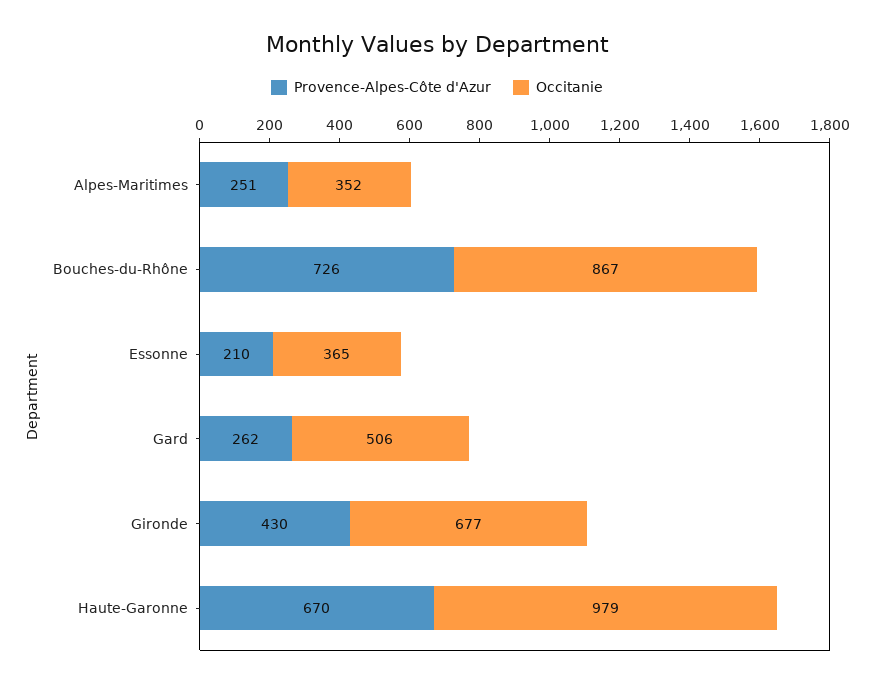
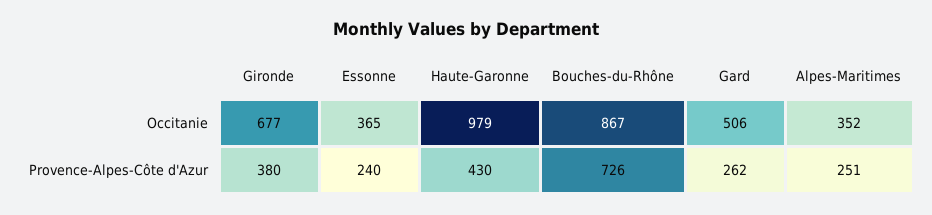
  {
    "Provence-Alpes-Côte d'Azur": {
      "Alpes-Maritimes": 251,
      "Bouches-du-Rhône": 726,
-     "Essonne": 210,
+     "Essonne": 240,
      "Gard": 262,
-     "Gironde": 430,
+     "Gironde": 380,
-     "Haute-Garonne": 670
+     "Haute-Garonne": 430
    },
    "Occitanie": {
      "Alpes-Maritimes": 352,
      "Bouches-du-Rhône": 867,
      "Essonne": 365,
      "Gard": 506,
      "Gironde": 677,
      "Haute-Garonne": 979
    }
  }

